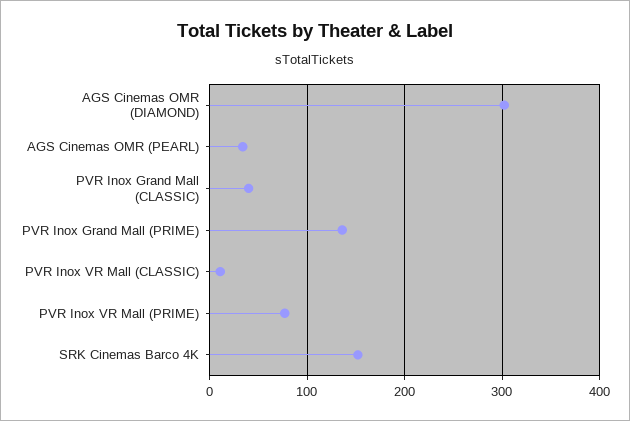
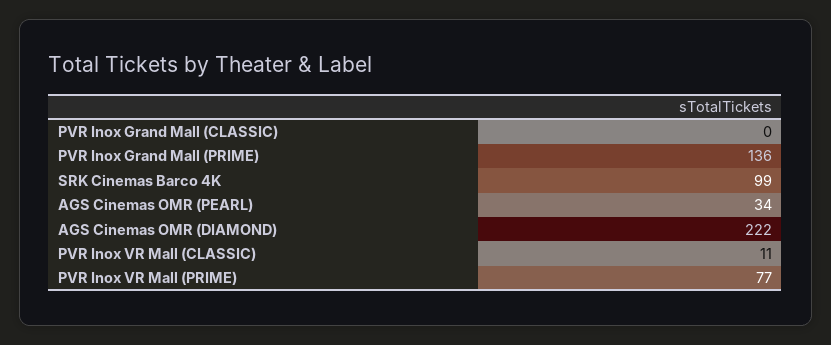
  {
-   "AGS Cinemas OMR (DIAMOND)": 300,
+   "AGS Cinemas OMR (DIAMOND)": 222,
    "AGS Cinemas OMR (PEARL)": 34,
-   "PVR Inox Grand Mall (CLASSIC)": 40,
+   "PVR Inox Grand Mall (CLASSIC)": 0,
    "PVR Inox Grand Mall (PRIME)": 136,
    "PVR Inox VR Mall (CLASSIC)": 11,
    "PVR Inox VR Mall (PRIME)": 77,
-   "SRK Cinemas Barco 4K": 150
+   "SRK Cinemas Barco 4K": 99
  }

